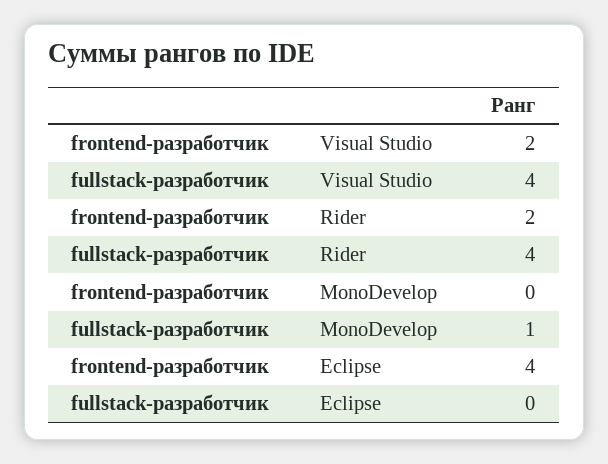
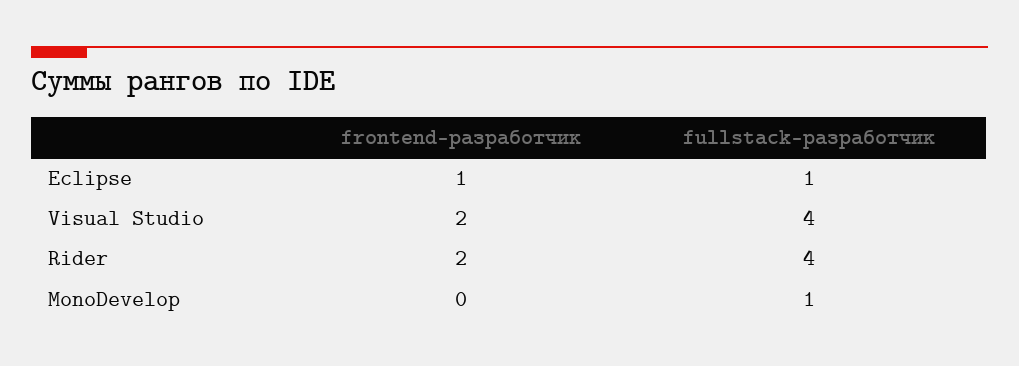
  {
    "frontend-разработчик": {
      "Visual Studio": 2,
      "Rider": 2,
      "MonoDevelop": 0,
-     "Eclipse": 4
+     "Eclipse": 1
    },
    "fullstack-разработчик": {
      "Visual Studio": 4,
      "Rider": 4,
      "MonoDevelop": 1,
-     "Eclipse": 0
+     "Eclipse": 1
    }
  }

